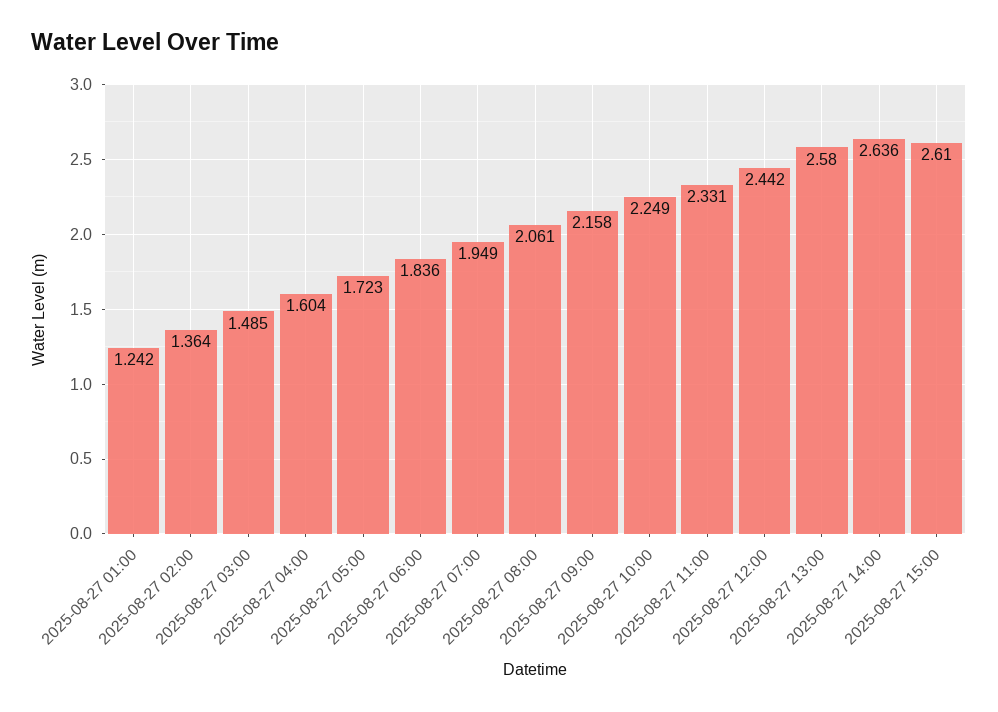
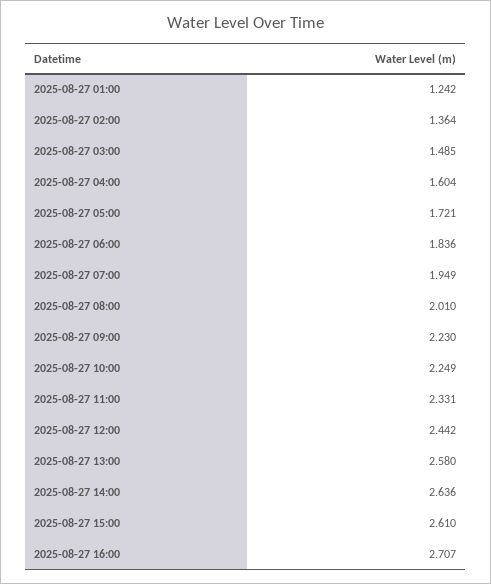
  {
    "2025-08-27 01:00": 1.242,
    "2025-08-27 02:00": 1.364,
    "2025-08-27 03:00": 1.485,
    "2025-08-27 04:00": 1.604,
-   "2025-08-27 05:00": 1.723,
+   "2025-08-27 05:00": 1.721,
    "2025-08-27 06:00": 1.836,
    "2025-08-27 07:00": 1.949,
-   "2025-08-27 08:00": 2.061,
+   "2025-08-27 08:00": 2.01,
-   "2025-08-27 09:00": 2.158,
+   "2025-08-27 09:00": 2.23,
    "2025-08-27 10:00": 2.249,
    "2025-08-27 11:00": 2.331,
    "2025-08-27 12:00": 2.442,
    "2025-08-27 13:00": 2.58,
    "2025-08-27 14:00": 2.636,
-   "2025-08-27 15:00": 2.61
+   "2025-08-27 15:00": 2.61,
+   "2025-08-27 16:00": 2.707
  }

